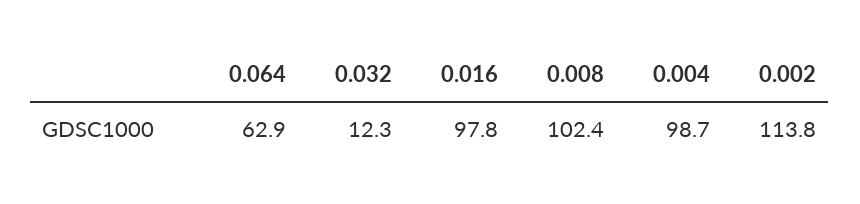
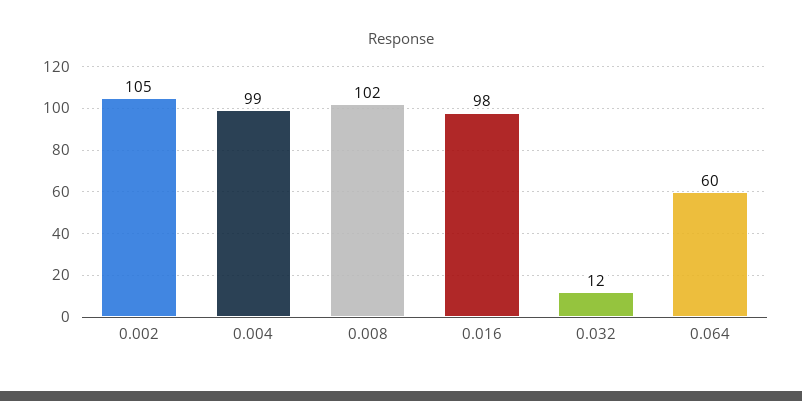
  {
-   "0.064": 62.9,
+   "0.064": 60,
    "0.032": 12.3,
    "0.016": 97.8,
    "0.008": 102.4,
    "0.004": 98.7,
-   "0.002": 113.8
+   "0.002": 105
  }

